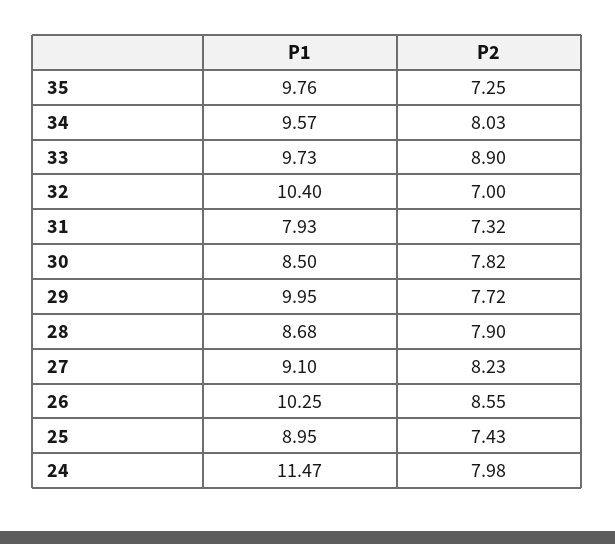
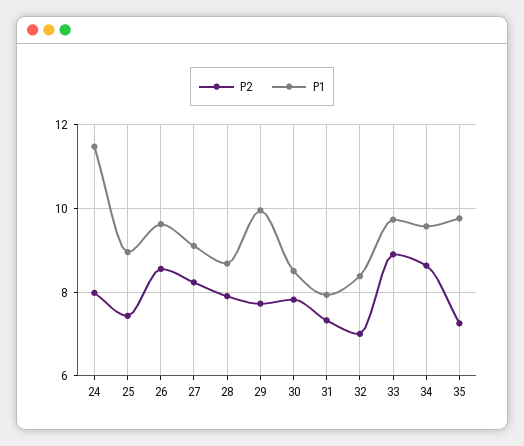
  {
    "P1": {
      "35": 9.76,
      "34": 9.57,
      "33": 9.73,
-     "32": 10.4,
+     "32": 8.4,
      "31": 7.93,
      "30": 8.5,
      "29": 9.95,
      "28": 8.68,
      "27": 9.1,
-     "26": 10.25,
+     "26": 9.6,
      "25": 8.95,
      "24": 11.47
    },
    "P2": {
      "35": 7.25,
-     "34": 8.03,
+     "34": 8.6,
      "33": 8.9,
      "32": 7,
      "31": 7.32,
      "30": 7.82,
      "29": 7.72,
      "28": 7.9,
      "27": 8.23,
      "26": 8.55,
      "25": 7.43,
      "24": 7.98
    }
  }

